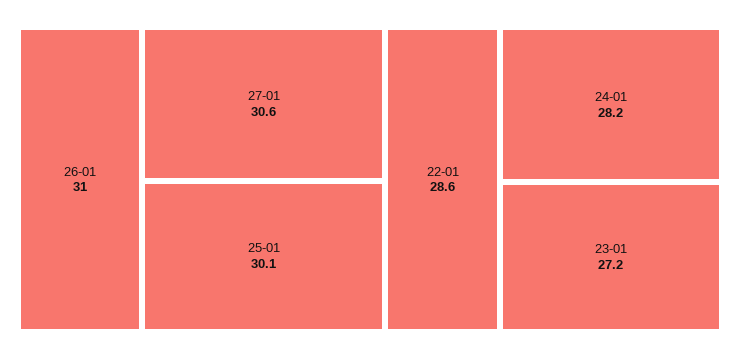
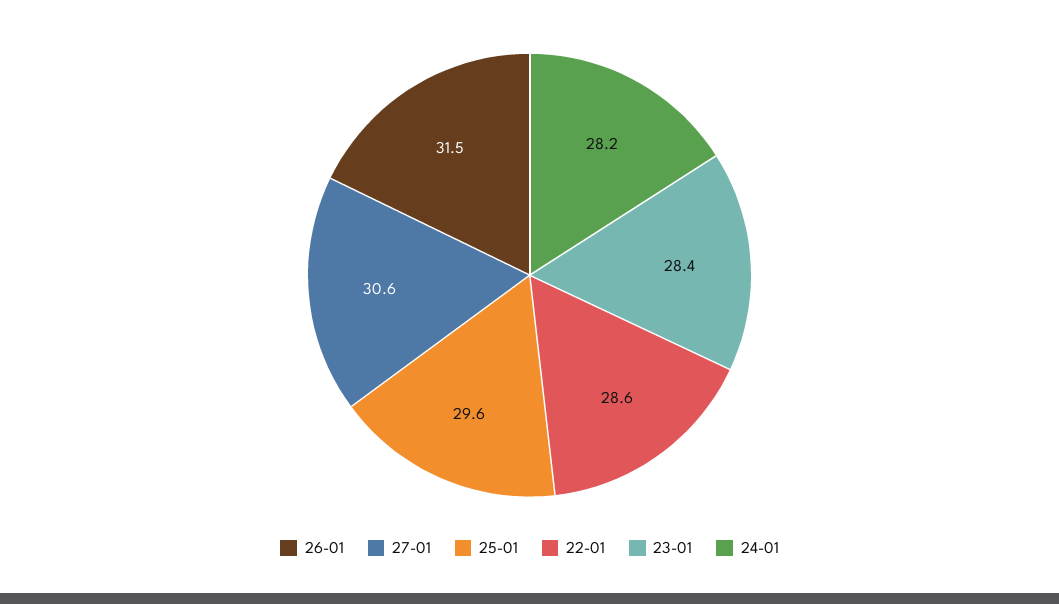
  {
-   "26-01": 31,
+   "26-01": 31.5,
    "27-01": 30.6,
-   "25-01": 30.1,
+   "25-01": 29.6,
    "22-01": 28.6,
    "24-01": 28.2,
-   "23-01": 27.2
+   "23-01": 28.4
  }

